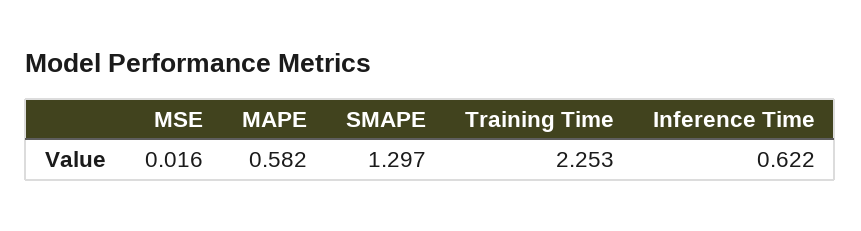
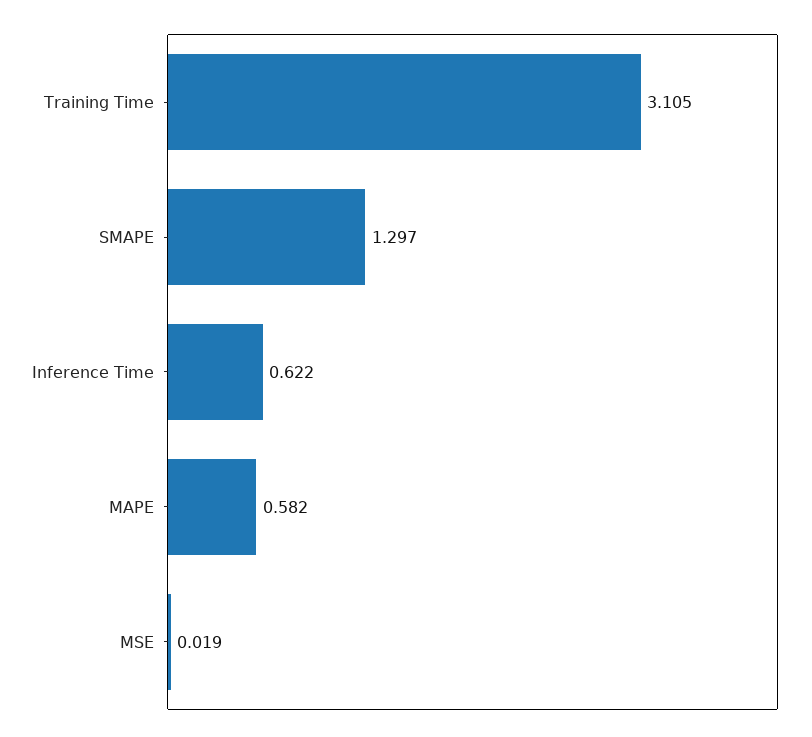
  {
-   "MSE": 0.016,
+   "MSE": 0.019,
    "MAPE": 0.582,
    "SMAPE": 1.297,
-   "Training Time": 2.253,
+   "Training Time": 3.105,
    "Inference Time": 0.622
  }

